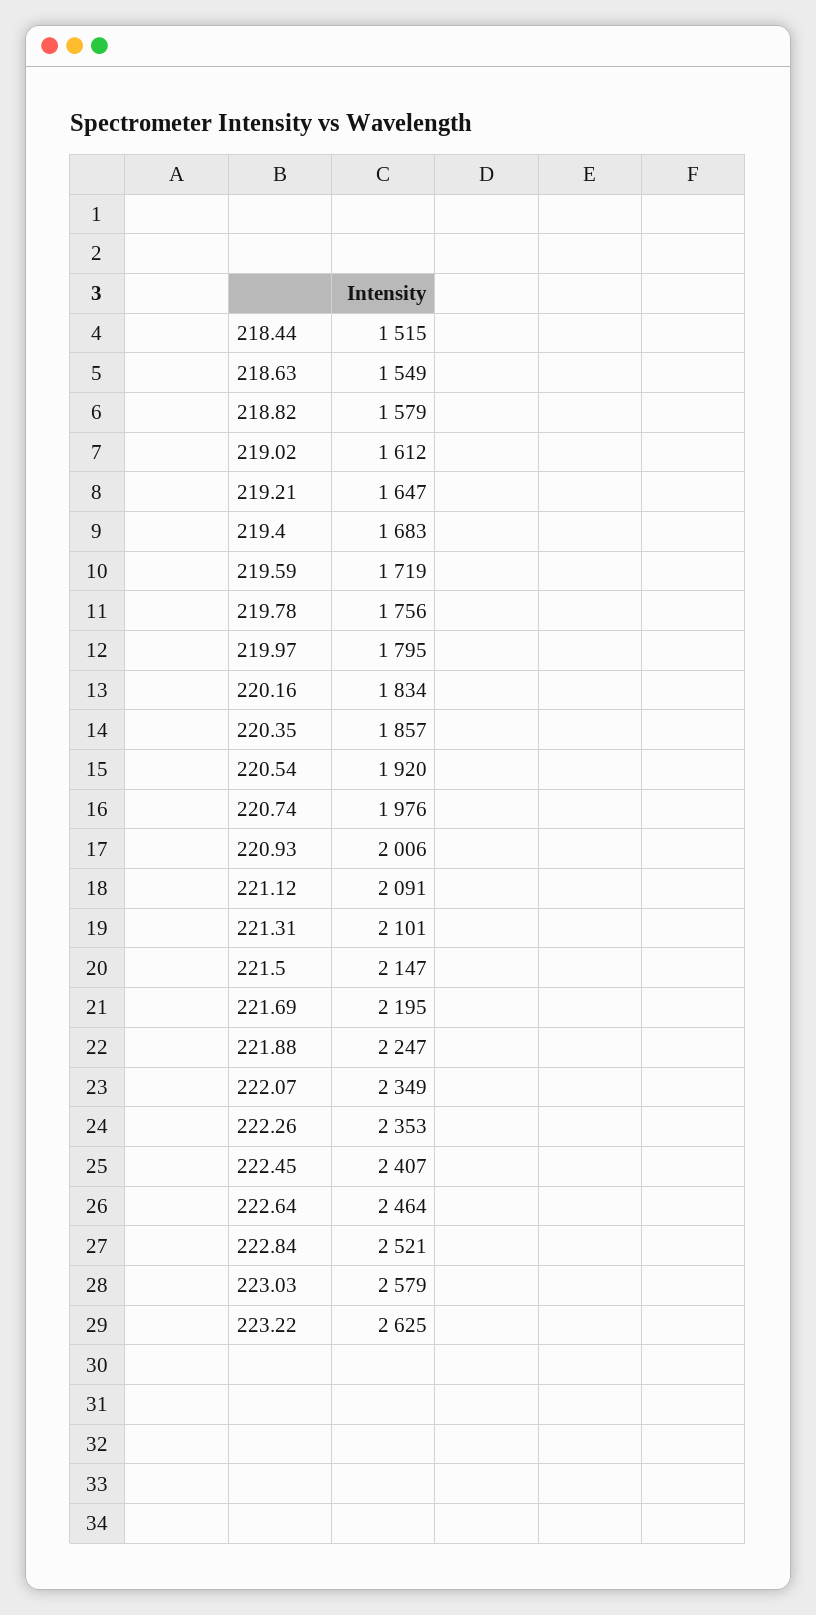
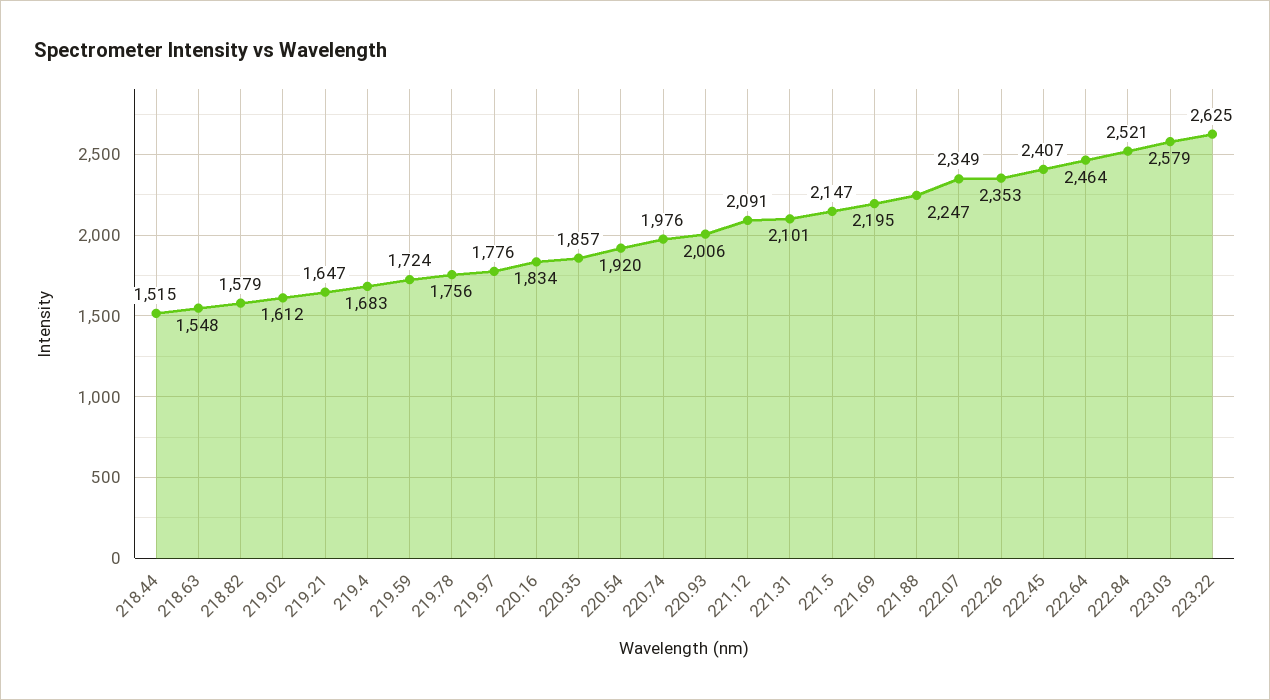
  {
    "218.44": 1515,
-   "218.63": 1549,
+   "218.63": 1548,
    "218.82": 1579,
    "219.02": 1612,
    "219.21": 1647,
    "219.4": 1683,
-   "219.59": 1719,
+   "219.59": 1724,
    "219.78": 1756,
-   "219.97": 1795,
+   "219.97": 1776,
    "220.16": 1834,
    "220.35": 1857,
    "220.54": 1920,
    "220.74": 1976,
    "220.93": 2006,
    "221.12": 2091,
    "221.31": 2101,
    "221.5": 2147,
    "221.69": 2195,
    "221.88": 2247,
    "222.07": 2349,
    "222.26": 2353,
    "222.45": 2407,
    "222.64": 2464,
    "222.84": 2521,
    "223.03": 2579,
    "223.22": 2625
  }

